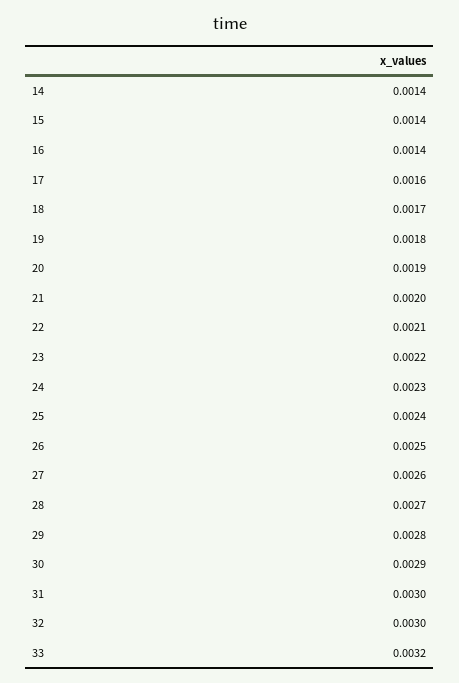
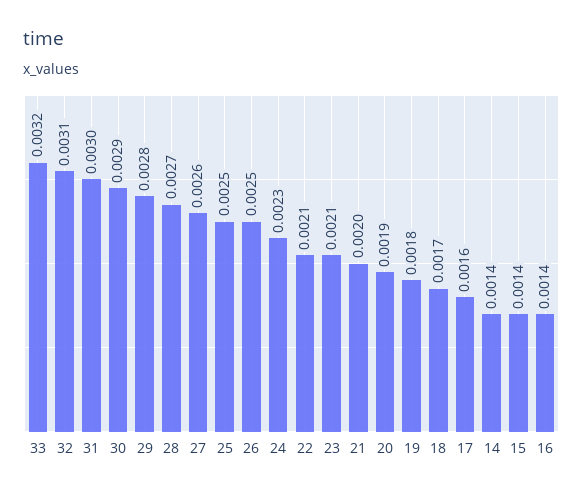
  {
    "14": 0.0014,
    "15": 0.0014,
    "16": 0.0014,
    "17": 0.0016,
    "18": 0.0017,
    "19": 0.0018,
    "20": 0.0019,
    "21": 0.002,
    "22": 0.0021,
-   "23": 0.0022,
+   "23": 0.0021,
    "24": 0.0023,
-   "25": 0.0024,
+   "25": 0.0025,
    "26": 0.0025,
    "27": 0.0026,
    "28": 0.0027,
    "29": 0.0028,
    "30": 0.0029,
    "31": 0.003,
-   "32": 0.003,
+   "32": 0.0031,
    "33": 0.0032
  }

